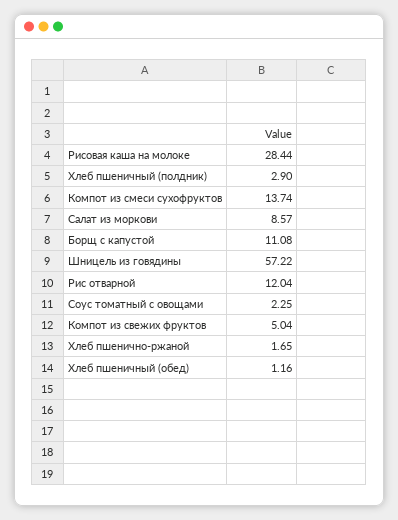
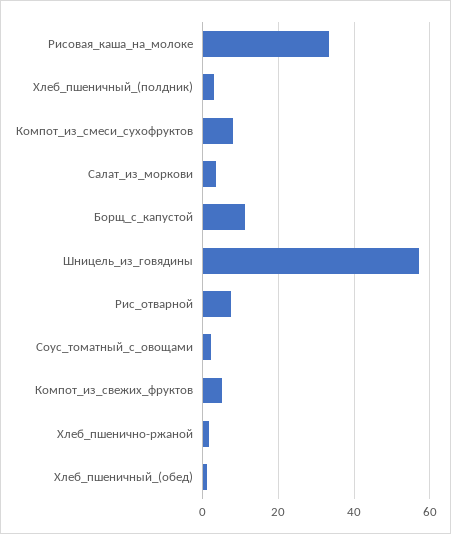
  {
-   "Рисовая каша на молоке": 28.44,
+   "Рисовая каша на молоке": 34,
    "Хлеб пшеничный (полдник)": 2.9,
-   "Компот из смеси сухофруктов": 13.74,
+   "Компот из смеси сухофруктов": 8,
-   "Салат из моркови": 8.57,
+   "Салат из моркови": 4,
    "Борщ с капустой": 11.08,
    "Шницель из говядины": 57.22,
-   "Рис отварной": 12.04,
+   "Рис отварной": 8,
    "Соус томатный с овощами": 2.25,
    "Компот из свежих фруктов": 5.04,
    "Хлеб пшенично-ржаной": 1.65,
    "Хлеб пшеничный (обед)": 1.16
  }

